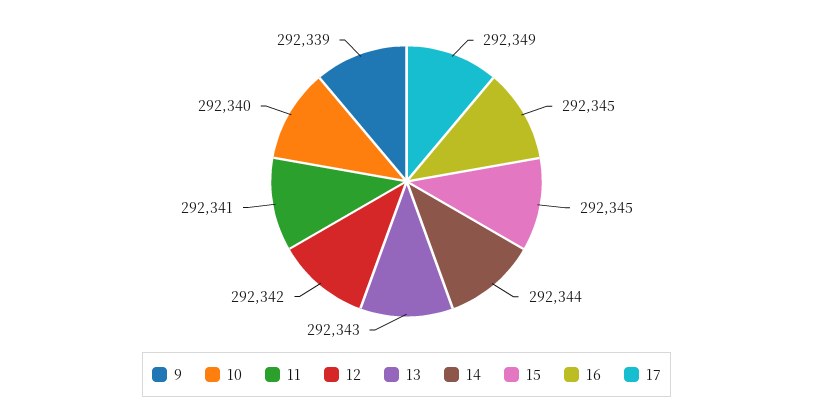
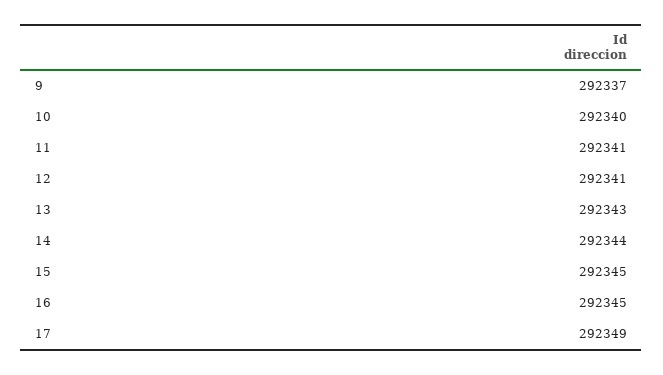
  {
-   "9": 292339,
+   "9": 292337,
    "10": 292340,
    "11": 292341,
-   "12": 292342,
+   "12": 292341,
    "13": 292343,
    "14": 292344,
    "15": 292345,
    "16": 292345,
    "17": 292349
  }

